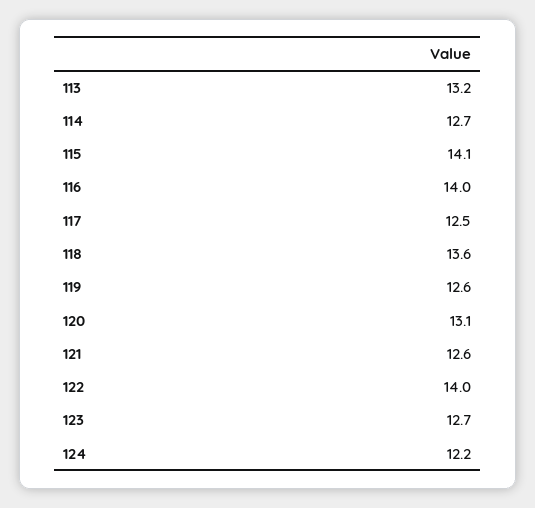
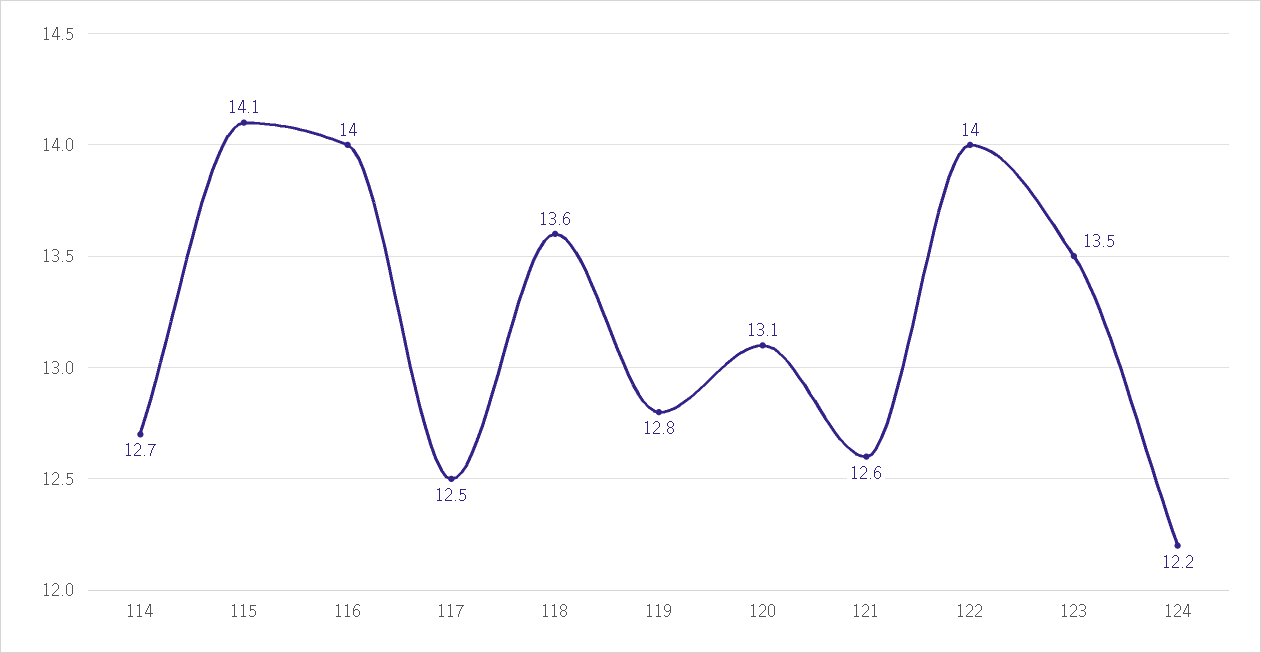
  {
-   "113": 13.2,
    "114": 12.7,
    "115": 14.1,
    "116": 14,
    "117": 12.5,
    "118": 13.6,
-   "119": 12.6,
+   "119": 12.8,
    "120": 13.1,
    "121": 12.6,
    "122": 14,
-   "123": 12.7,
+   "123": 13.5,
    "124": 12.2
  }

